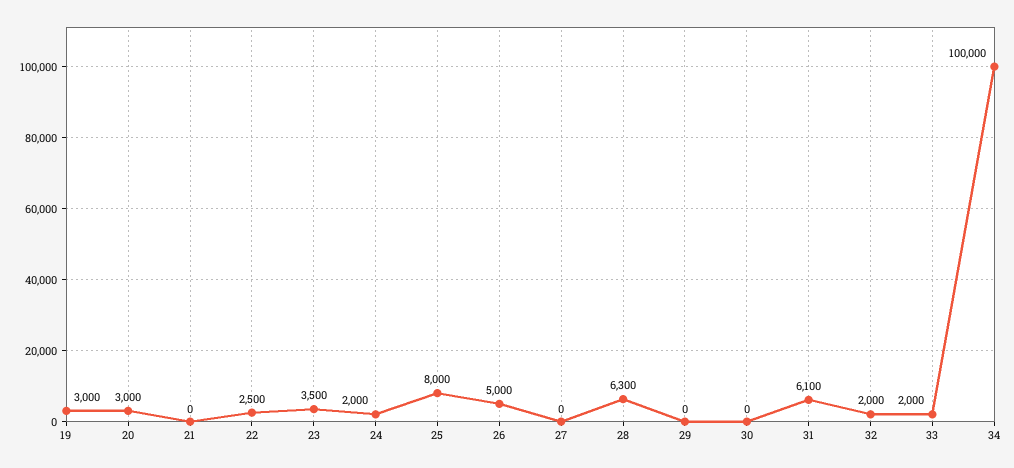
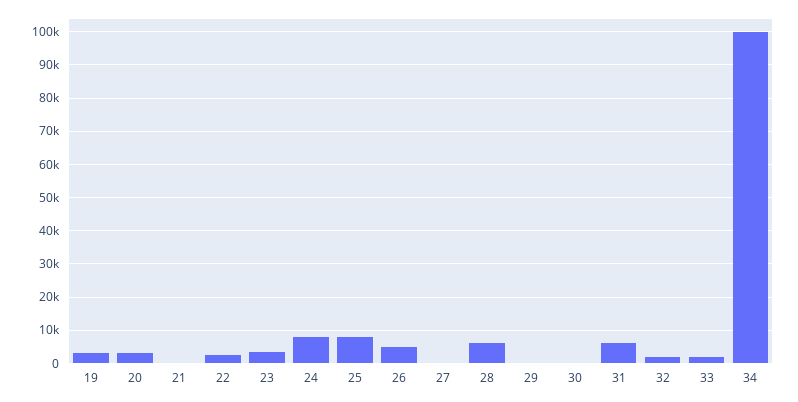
  {
    "19": 3000,
    "20": 3000,
    "21": 0,
    "22": 2500,
    "23": 3500,
-   "24": 2000,
+   "24": 8000,
    "25": 8000,
    "26": 5000,
    "27": 0,
    "28": 6300,
    "29": 0,
    "30": 0,
    "31": 6100,
    "32": 2000,
    "33": 2000,
    "34": 100000
  }

